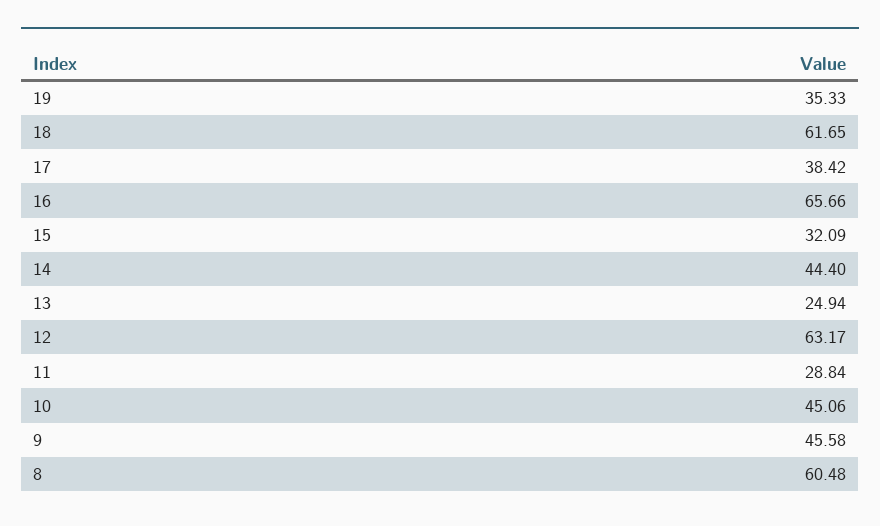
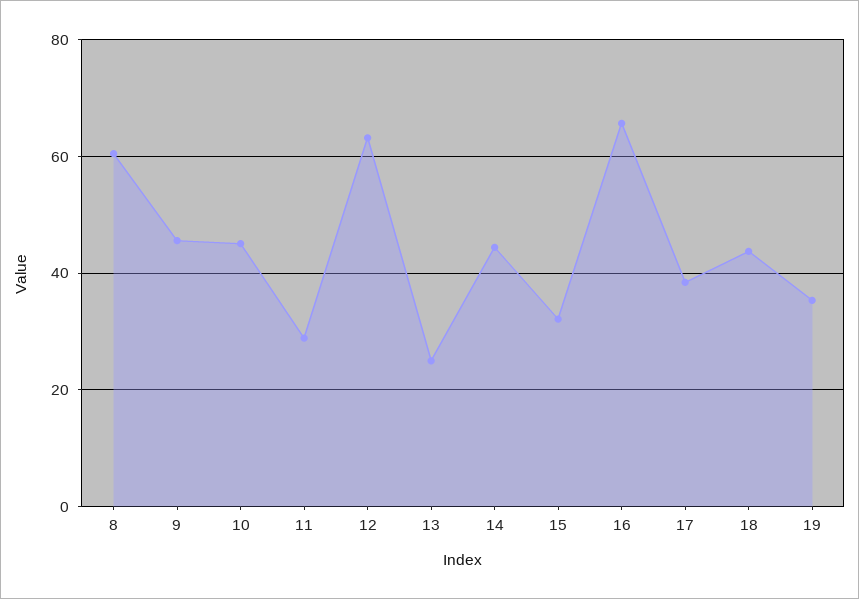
  {
    "19": 35.33,
-   "18": 61.65,
+   "18": 44,
    "17": 38.42,
    "16": 65.66,
    "15": 32.09,
    "14": 44.4,
    "13": 24.94,
    "12": 63.17,
    "11": 28.84,
    "10": 45.06,
    "9": 45.58,
    "8": 60.48
  }

